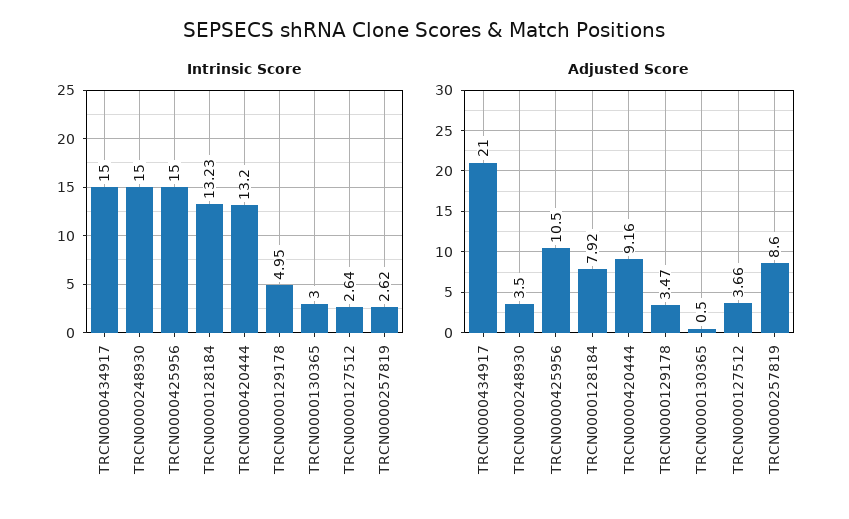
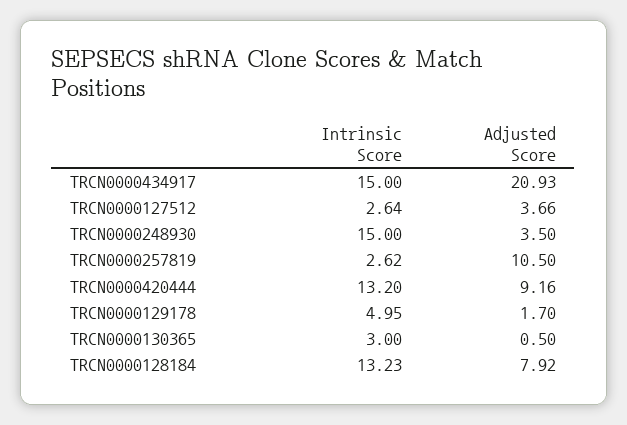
  {
    "Intrinsic Score": {
      "TRCN0000434917": 15,
      "TRCN0000248930": 15,
-     "TRCN0000425956": 15,
      "TRCN0000128184": 13.23,
      "TRCN0000420444": 13.2,
      "TRCN0000129178": 4.95,
      "TRCN0000130365": 3,
      "TRCN0000127512": 2.64,
      "TRCN0000257819": 2.62
    },
    "Adjusted Score": {
-     "TRCN0000434917": 21,
+     "TRCN0000434917": 20.93,
      "TRCN0000248930": 3.5,
-     "TRCN0000425956": 10.5,
      "TRCN0000128184": 7.92,
      "TRCN0000420444": 9.16,
-     "TRCN0000129178": 3.47,
+     "TRCN0000129178": 1.7,
      "TRCN0000130365": 0.5,
      "TRCN0000127512": 3.66,
-     "TRCN0000257819": 8.6
+     "TRCN0000257819": 10.5
    }
  }

